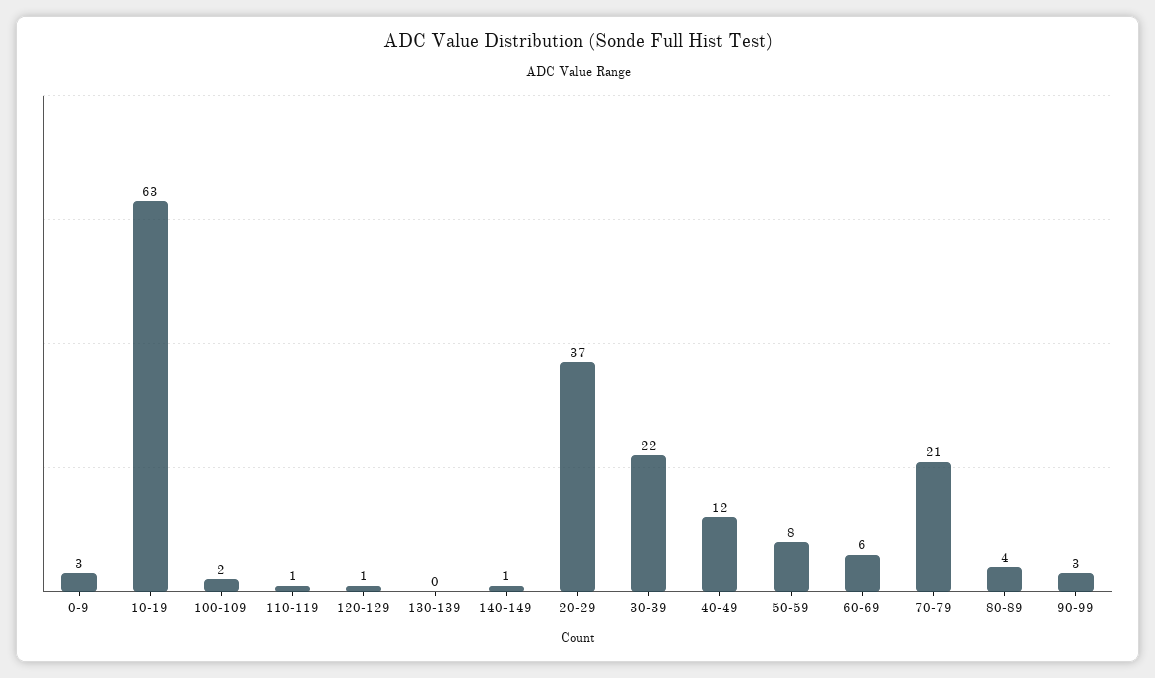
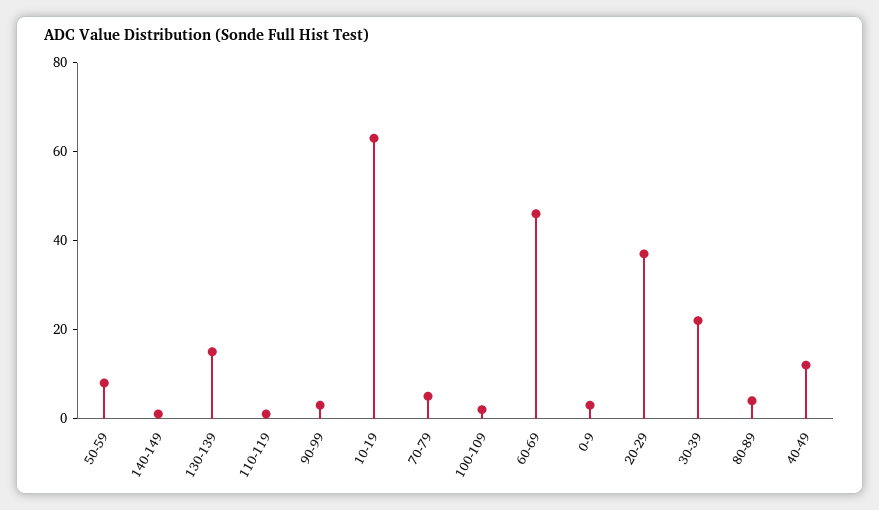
  {
    "0-9": 3,
    "10-19": 63,
    "100-109": 2,
    "110-119": 1,
-   "120-129": 1,
-   "130-139": 0,
+   "130-139": 15,
    "140-149": 1,
    "20-29": 37,
    "30-39": 22,
    "40-49": 12,
    "50-59": 8,
-   "60-69": 6,
+   "60-69": 45,
-   "70-79": 21,
+   "70-79": 5,
    "80-89": 4,
    "90-99": 3
  }

